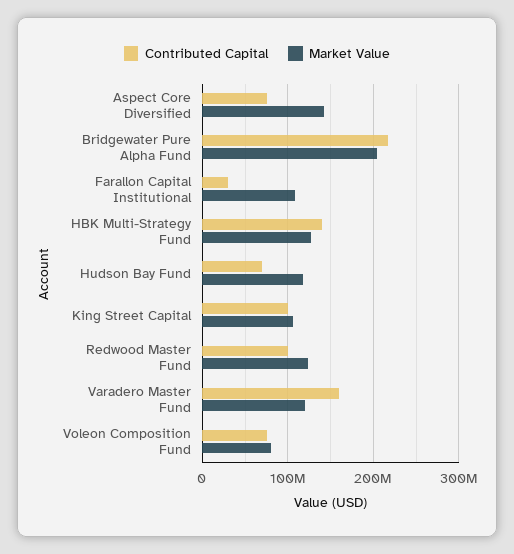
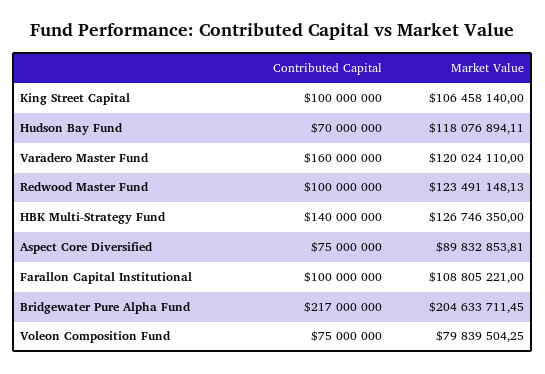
  {
    "Contributed Capital": {
      "Aspect Core Diversified": 75000000,
      "Bridgewater Pure Alpha Fund": 217000000,
-     "Farallon Capital Institutional": 30000000,
+     "Farallon Capital Institutional": 100000000,
      "HBK Multi-Strategy Fund": 140000000,
      "Hudson Bay Fund": 70000000,
      "King Street Capital": 100000000,
      "Redwood Master Fund": 100000000,
      "Varadero Master Fund": 160000000,
      "Voleon Composition Fund": 75000000
    },
    "Market Value": {
-     "Aspect Core Diversified": 140000000,
+     "Aspect Core Diversified": 89832853.81,
      "Bridgewater Pure Alpha Fund": 204633711.45,
      "Farallon Capital Institutional": 108805221,
      "HBK Multi-Strategy Fund": 126746350,
      "Hudson Bay Fund": 118076894.11,
      "King Street Capital": 106458140,
      "Redwood Master Fund": 123491148.13,
      "Varadero Master Fund": 120024110,
      "Voleon Composition Fund": 79839504.25
    }
  }

